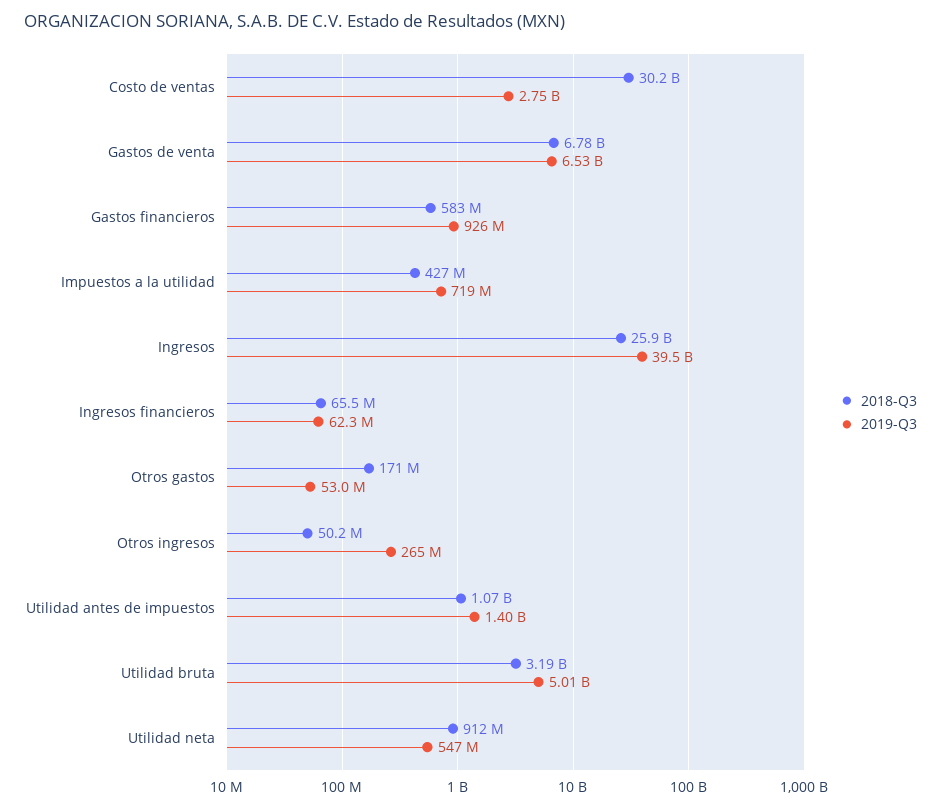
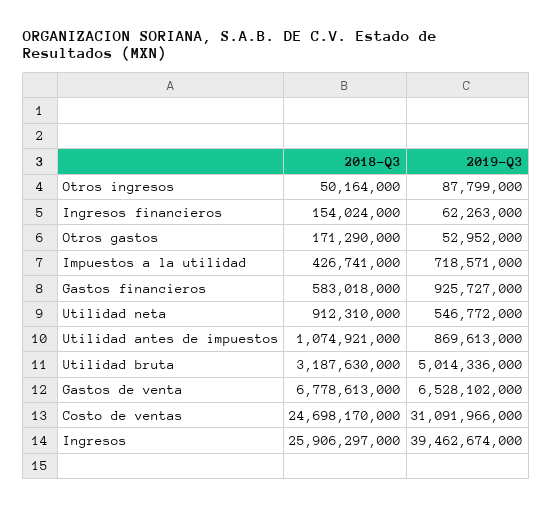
  {
    "2018-Q3": {
-     "Costo de ventas": 30200000000,
+     "Costo de ventas": 24698170000,
      "Gastos de venta": 6778613000,
      "Gastos financieros": 583018000,
      "Impuestos a la utilidad": 426741000,
      "Ingresos": 25906297000,
-     "Ingresos financieros": 65500000,
+     "Ingresos financieros": 154024000,
      "Otros gastos": 171290000,
      "Otros ingresos": 50164000,
      "Utilidad antes de impuestos": 1074921000,
      "Utilidad bruta": 3187630000,
      "Utilidad neta": 912310000
    },
    "2019-Q3": {
-     "Costo de ventas": 2750000000,
+     "Costo de ventas": 31091966000,
      "Gastos de venta": 6528102000,
      "Gastos financieros": 925727000,
      "Impuestos a la utilidad": 718571000,
      "Ingresos": 39462674000,
      "Ingresos financieros": 62263000,
      "Otros gastos": 52952000,
-     "Otros ingresos": 265000000,
+     "Otros ingresos": 87799000,
-     "Utilidad antes de impuestos": 1400000000,
+     "Utilidad antes de impuestos": 869613000,
      "Utilidad bruta": 5014336000,
      "Utilidad neta": 546772000
    }
  }

